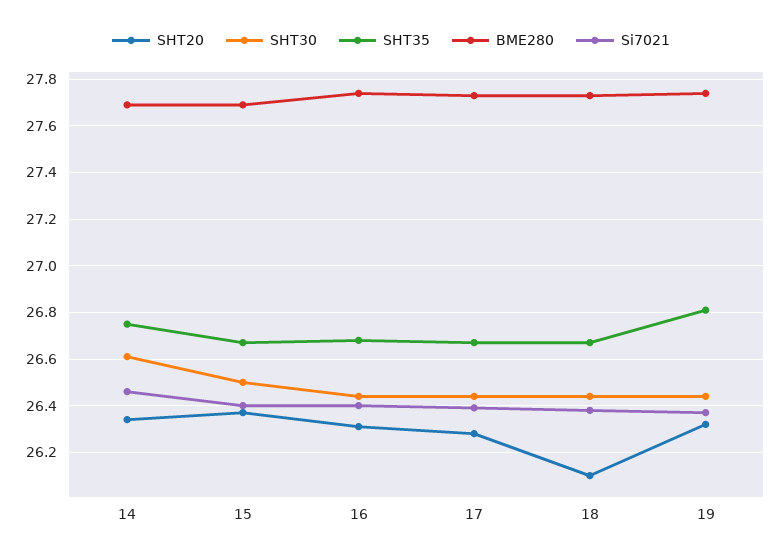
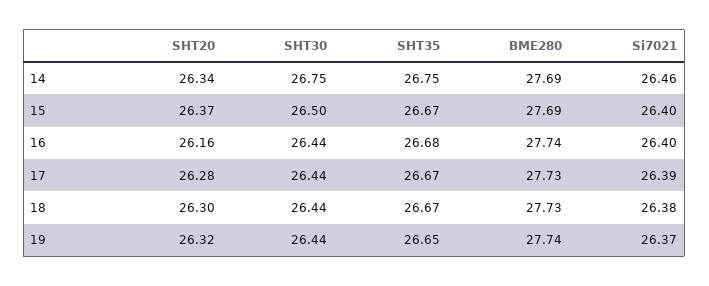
  {
    "SHT20": {
      "14": 26.34,
      "15": 26.37,
-     "16": 26.3,
+     "16": 26.16,
      "17": 26.28,
-     "18": 26.1,
+     "18": 26.3,
      "19": 26.32
    },
    "SHT30": {
-     "14": 26.6,
+     "14": 26.75,
      "15": 26.5,
      "16": 26.44,
      "17": 26.44,
      "18": 26.44,
      "19": 26.44
    },
    "SHT35": {
      "14": 26.75,
      "15": 26.67,
      "16": 26.68,
      "17": 26.67,
      "18": 26.67,
-     "19": 26.8
+     "19": 26.65
    },
    "BME280": {
      "14": 27.69,
      "15": 27.69,
      "16": 27.74,
      "17": 27.73,
      "18": 27.73,
      "19": 27.74
    },
    "Si7021": {
      "14": 26.46,
      "15": 26.4,
      "16": 26.4,
      "17": 26.39,
      "18": 26.38,
      "19": 26.37
    }
  }

